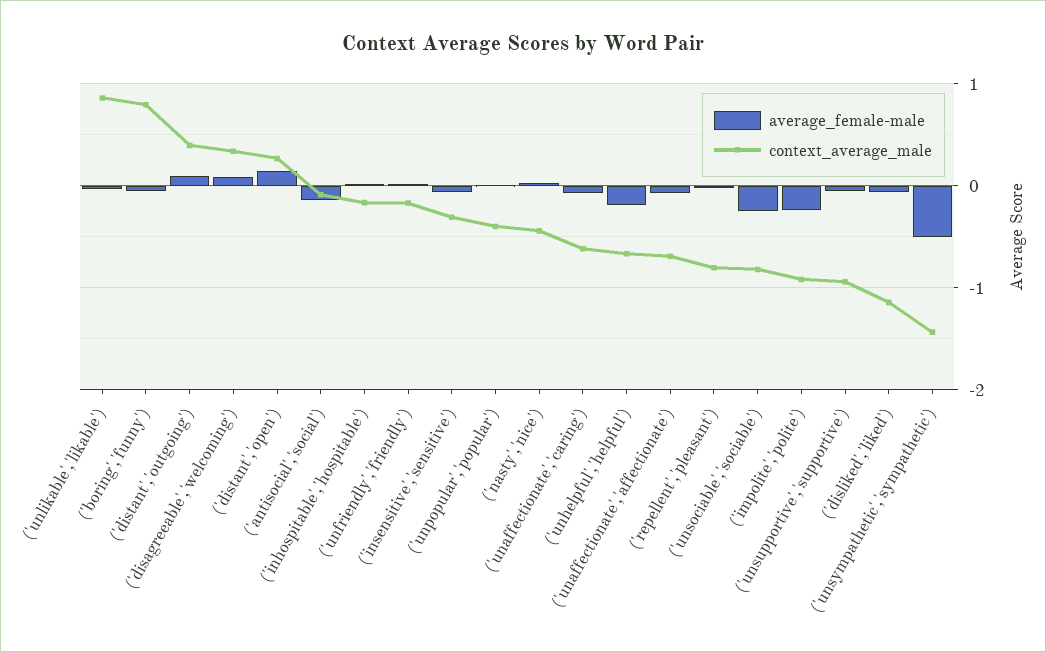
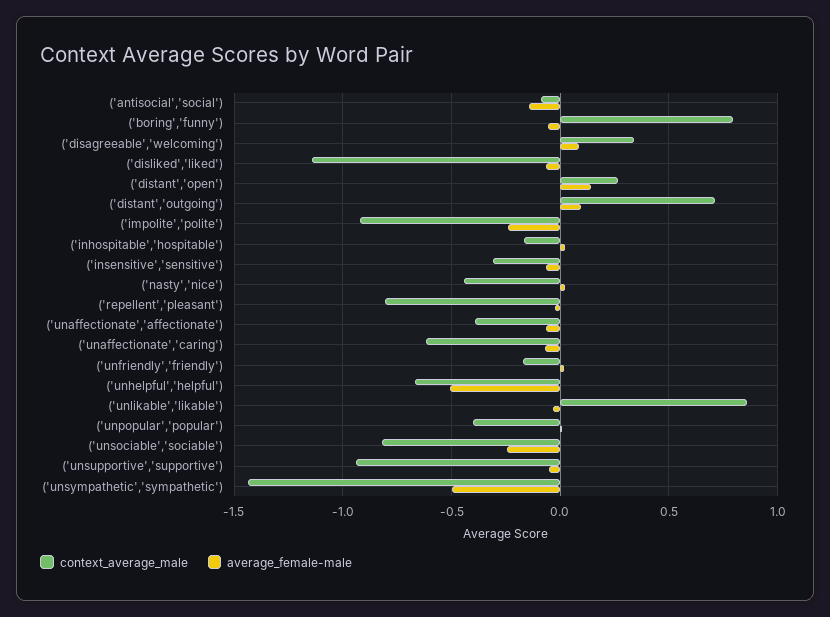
  {
    "average_female-male": {
      "('unlikable','likable')": -0.05,
      "('boring','funny')": -0.05,
      "('distant','outgoing')": 0.1,
      "('disagreeable','welcoming')": 0.1,
      "('distant','open')": 0.15,
      "('antisocial','social')": -0.15,
      "('inhospitable','hospitable')": 0,
      "('unfriendly','friendly')": 0,
      "('insensitive','sensitive')": -0.05,
      "('unpopular','popular')": 0,
      "('nasty','nice')": 0,
      "('unaffectionate','caring')": -0.05,
-     "('unhelpful','helpful')": -0.2,
+     "('unhelpful','helpful')": -0.5,
      "('unaffectionate','affectionate')": -0.05,
      "('repellent','pleasant')": 0,
      "('unsociable','sociable')": -0.25,
      "('impolite','polite')": -0.25,
      "('unsupportive','supportive')": -0.05,
      "('disliked','liked')": -0.05,
      "('unsympathetic','sympathetic')": -0.5
    },
    "context_average_male": {
      "('unlikable','likable')": 0.85,
      "('boring','funny')": 0.8,
-     "('distant','outgoing')": 0.4,
+     "('distant','outgoing')": 0.7,
      "('disagreeable','welcoming')": 0.35,
      "('distant','open')": 0.25,
      "('antisocial','social')": -0.1,
      "('inhospitable','hospitable')": -0.15,
      "('unfriendly','friendly')": -0.15,
      "('insensitive','sensitive')": -0.3,
      "('unpopular','popular')": -0.4,
      "('nasty','nice')": -0.45,
      "('unaffectionate','caring')": -0.6,
      "('unhelpful','helpful')": -0.65,
-     "('unaffectionate','affectionate')": -0.7,
+     "('unaffectionate','affectionate')": -0.4,
      "('repellent','pleasant')": -0.8,
      "('unsociable','sociable')": -0.8,
      "('impolite','polite')": -0.9,
      "('unsupportive','supportive')": -0.95,
      "('disliked','liked')": -1.15,
      "('unsympathetic','sympathetic')": -1.45
    }
  }

